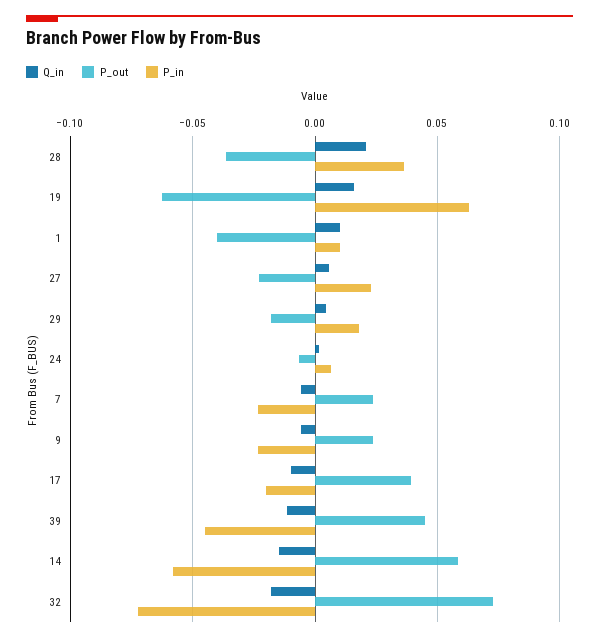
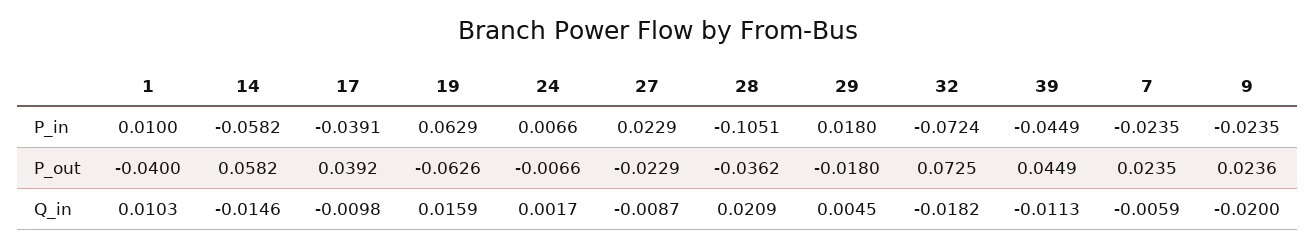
  {
    "Q_in": {
      "28": 0.0209,
      "19": 0.0159,
      "1": 0.0103,
-     "27": 0.005,
+     "27": -0.0087,
      "29": 0.0045,
      "24": 0.0017,
      "7": -0.0059,
-     "9": -0.005,
+     "9": -0.02,
      "17": -0.0098,
      "39": -0.0113,
      "14": -0.0146,
      "32": -0.0182
    },
    "P_out": {
      "28": -0.0362,
      "19": -0.0626,
      "1": -0.04,
      "27": -0.0229,
      "29": -0.018,
      "24": -0.0066,
      "7": 0.0235,
      "9": 0.0236,
      "17": 0.0392,
      "39": 0.0449,
      "14": 0.0582,
      "32": 0.0725
    },
    "P_in": {
-     "28": 0.035,
+     "28": -0.1051,
      "19": 0.0629,
      "1": 0.01,
      "27": 0.0229,
      "29": 0.018,
      "24": 0.0066,
      "7": -0.0235,
      "9": -0.0235,
-     "17": -0.02,
+     "17": -0.0391,
      "39": -0.0449,
      "14": -0.0582,
      "32": -0.0724
    }
  }

